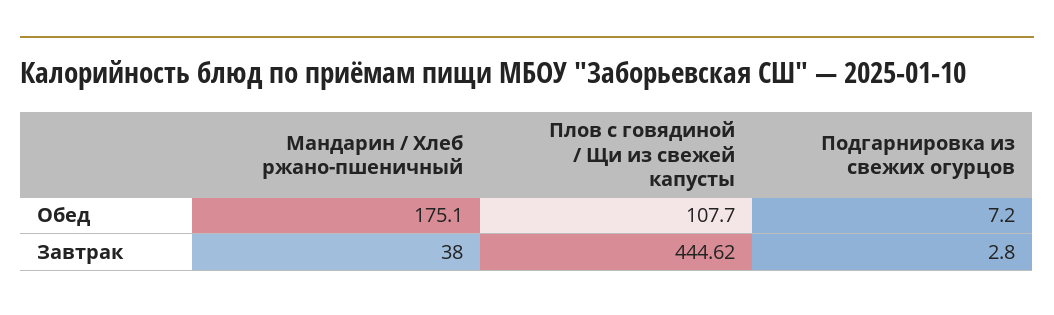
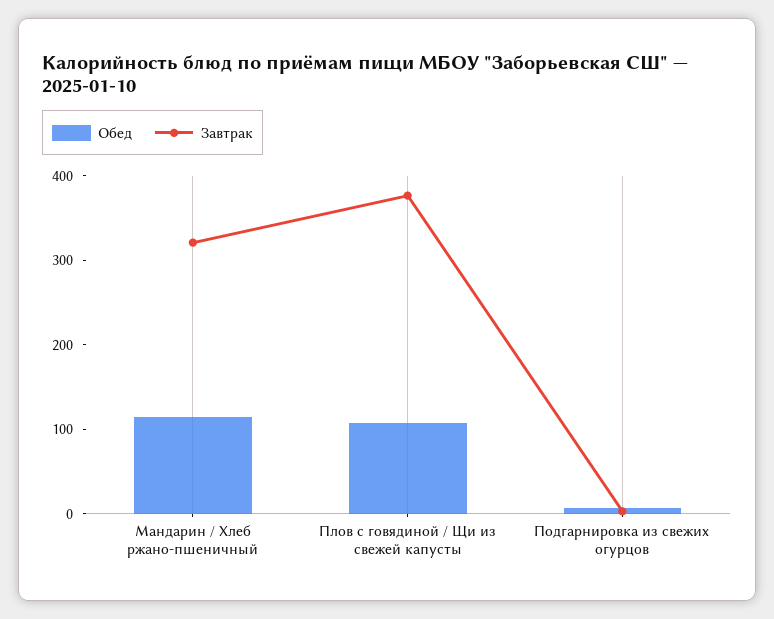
  {
    "Обед": {
-     "Мандарин / Хлеб ржано-пшеничный": 175.1,
+     "Мандарин / Хлеб ржано-пшеничный": 120,
      "Плов с говядиной / Щи из свежей капусты": 107.7,
      "Подгарнировка из свежих огурцов": 7.2
    },
    "Завтрак": {
-     "Мандарин / Хлеб ржано-пшеничный": 38,
+     "Мандарин / Хлеб ржано-пшеничный": 320,
-     "Плов с говядиной / Щи из свежей капусты": 444.62,
+     "Плов с говядиной / Щи из свежей капусты": 380,
      "Подгарнировка из свежих огурцов": 2.8
    }
  }

